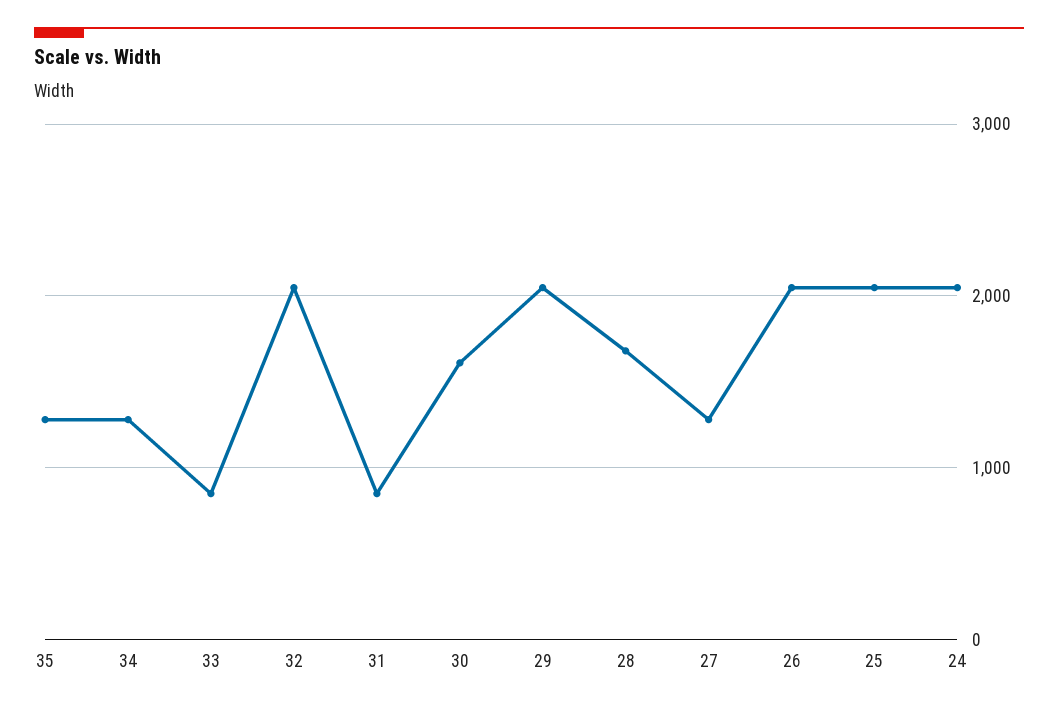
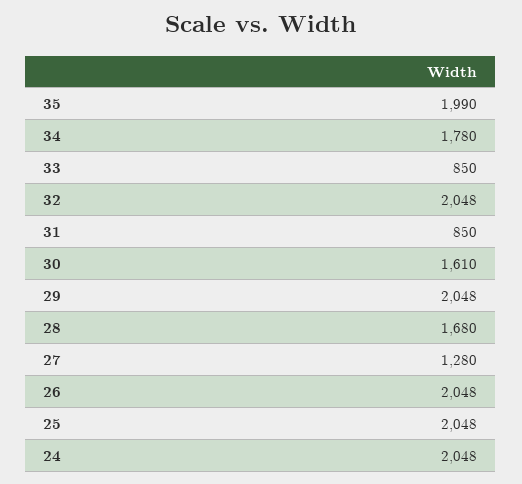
  {
-   "35": 1300,
+   "35": 1990,
-   "34": 1300,
+   "34": 1780,
    "33": 850,
    "32": 2048,
    "31": 850,
    "30": 1610,
    "29": 2048,
    "28": 1680,
    "27": 1280,
    "26": 2048,
    "25": 2048,
    "24": 2048
  }

